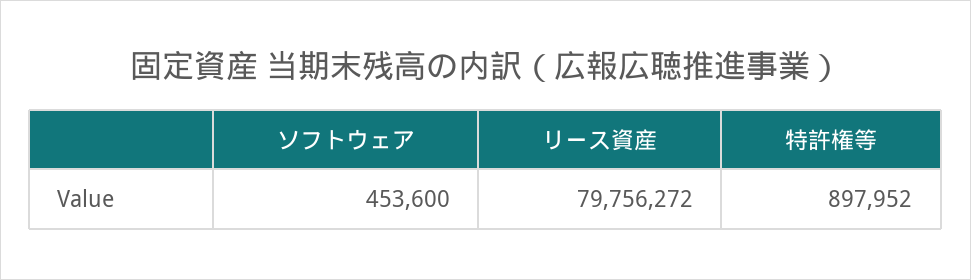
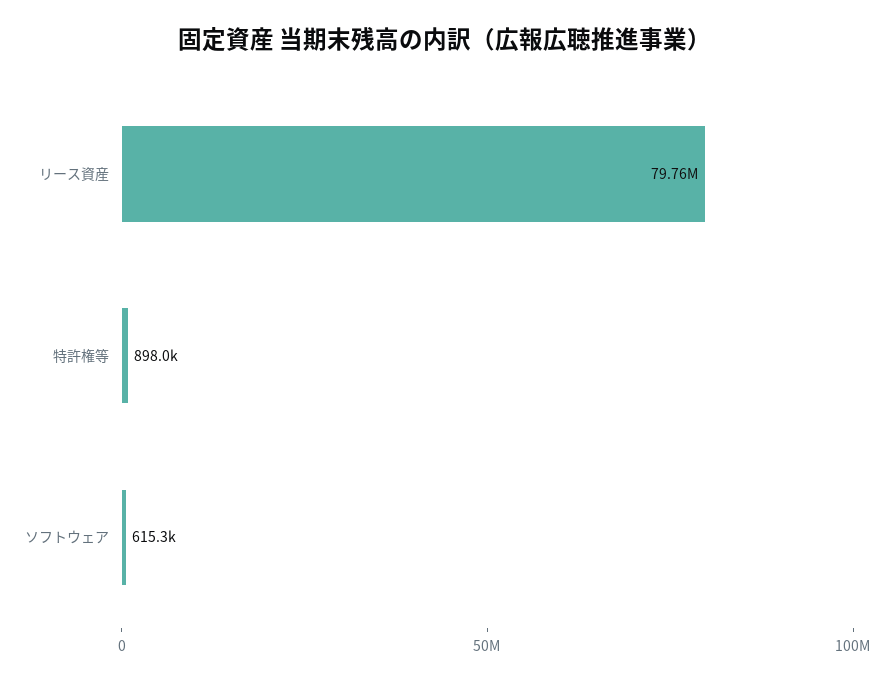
  {
-   "ソフトウェア": 453600,
+   "ソフトウェア": 615300,
    "リース資産": 79756272,
    "特許権等": 897952
  }

